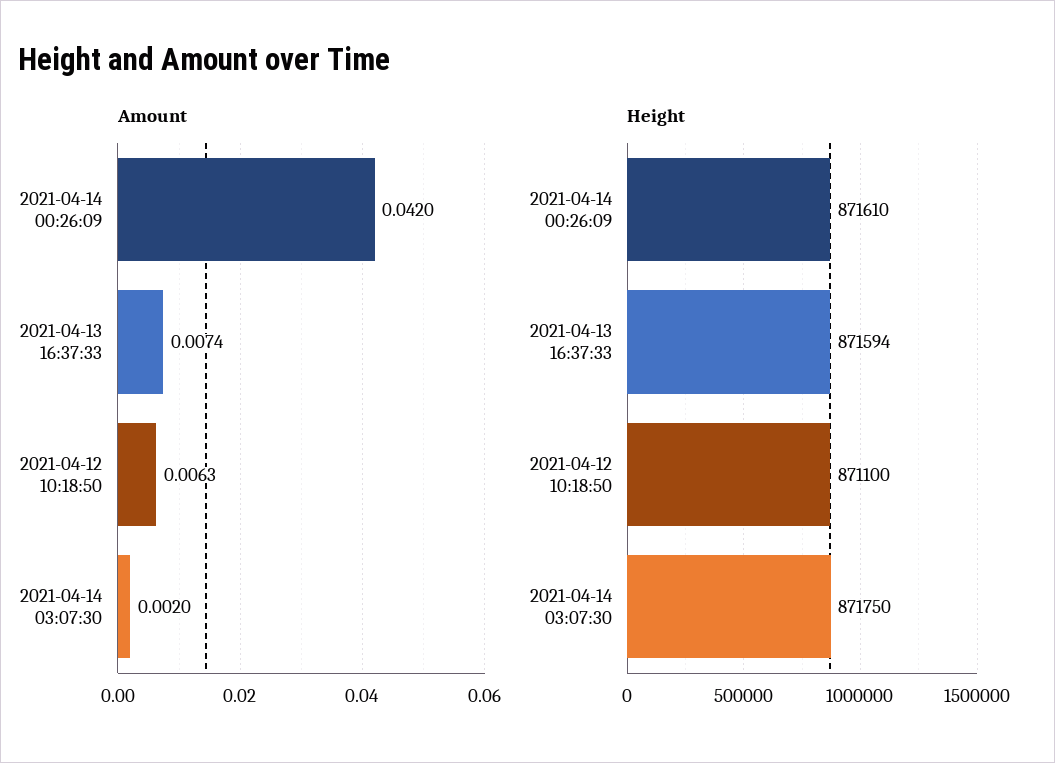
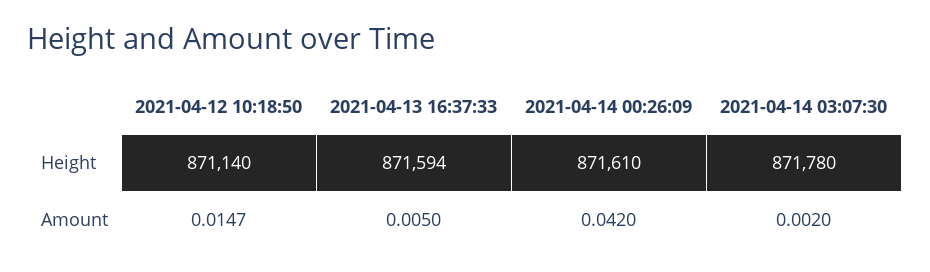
  {
    "Amount": {
      "2021-04-14 00:26:09": 0.042,
-     "2021-04-13 16:37:33": 0.0074,
+     "2021-04-13 16:37:33": 0.005,
-     "2021-04-12 10:18:50": 0.0063,
+     "2021-04-12 10:18:50": 0.0147,
      "2021-04-14 03:07:30": 0.002
    },
    "Height": {
      "2021-04-14 00:26:09": 871610,
      "2021-04-13 16:37:33": 871594,
-     "2021-04-12 10:18:50": 871100,
+     "2021-04-12 10:18:50": 871140,
-     "2021-04-14 03:07:30": 871750
+     "2021-04-14 03:07:30": 871780
    }
  }

